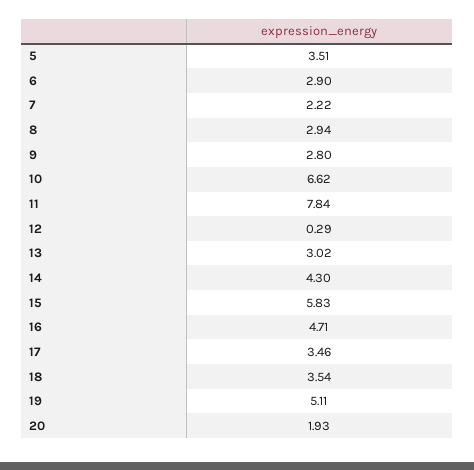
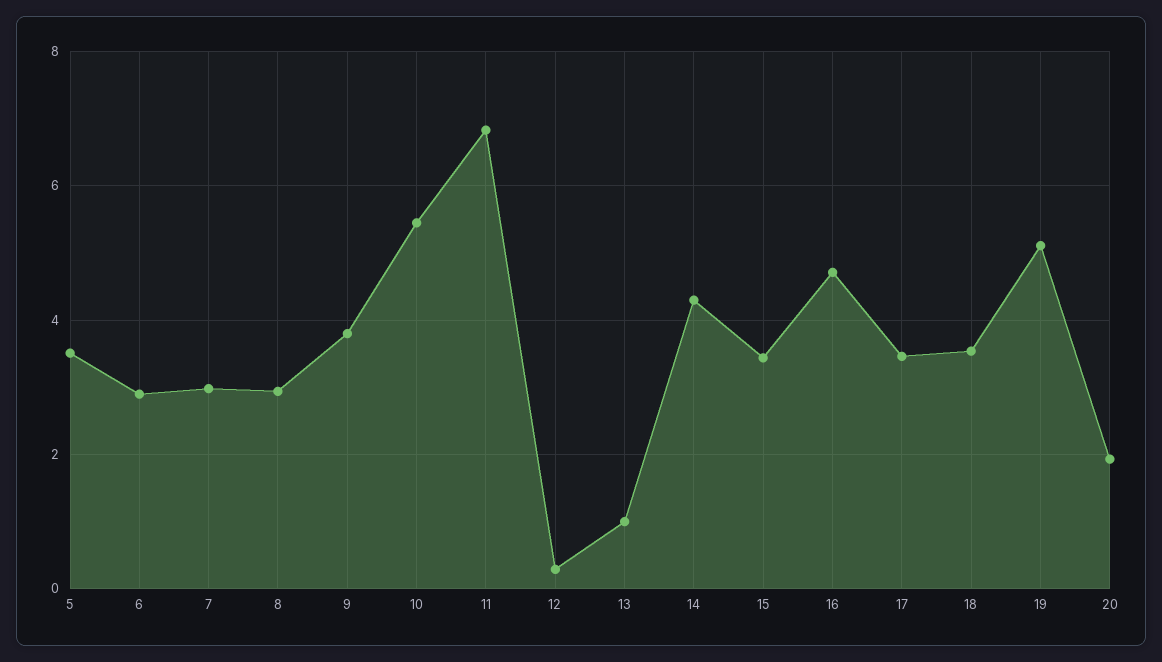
  {
    "5": 3.51,
    "6": 2.9,
-   "7": 2.22,
+   "7": 3,
    "8": 2.94,
-   "9": 2.8,
+   "9": 3.8,
-   "10": 6.62,
+   "10": 5.4,
-   "11": 7.84,
+   "11": 6.8,
    "12": 0.29,
-   "13": 3.02,
+   "13": 1,
    "14": 4.3,
-   "15": 5.83,
+   "15": 3.4,
    "16": 4.71,
    "17": 3.46,
    "18": 3.54,
    "19": 5.11,
    "20": 1.93
  }

